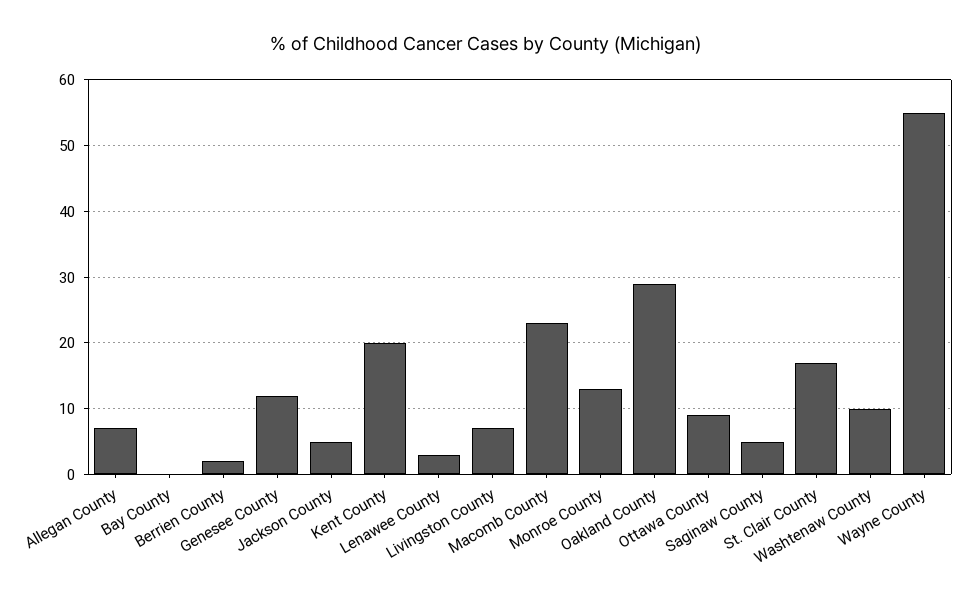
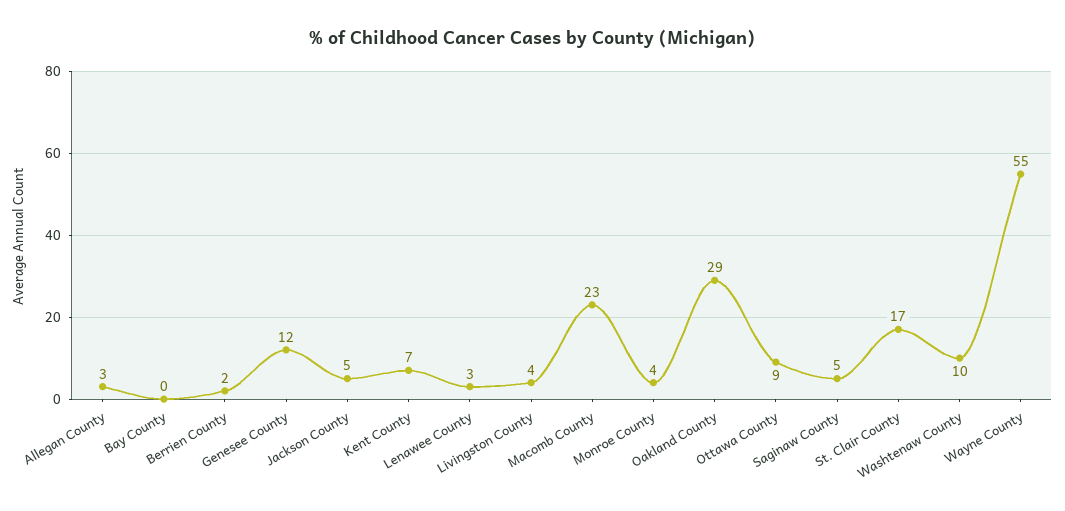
  {
-   "Allegan County": 7,
+   "Allegan County": 3,
    "Bay County": 0,
    "Berrien County": 2,
    "Genesee County": 12,
    "Jackson County": 5,
-   "Kent County": 20,
+   "Kent County": 7,
    "Lenawee County": 3,
-   "Livingston County": 7,
+   "Livingston County": 4,
    "Macomb County": 23,
-   "Monroe County": 13,
+   "Monroe County": 4,
    "Oakland County": 29,
    "Ottawa County": 9,
    "Saginaw County": 5,
    "St. Clair County": 17,
    "Washtenaw County": 10,
    "Wayne County": 55
  }

